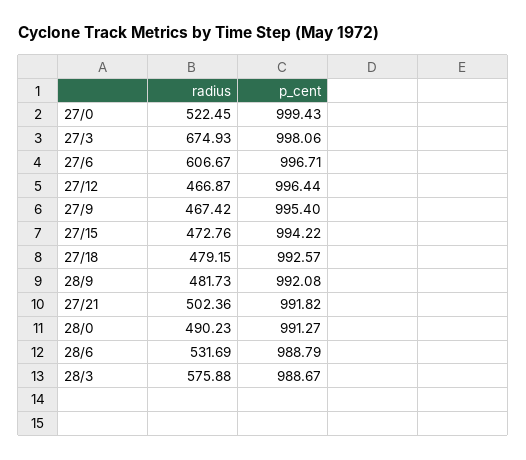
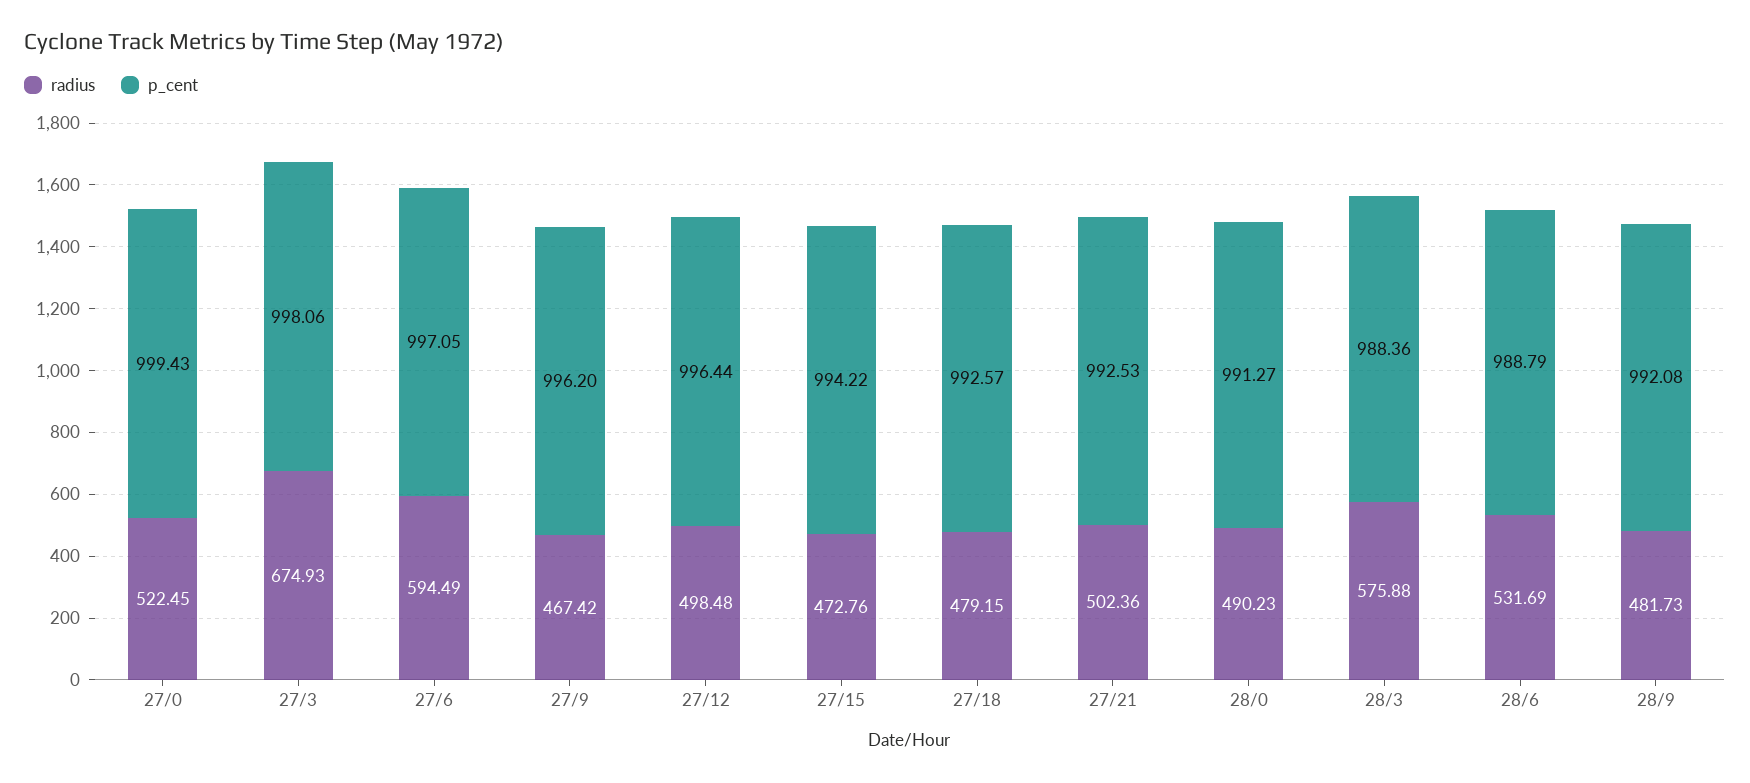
  {
    "radius": {
      "27/0": 522.45,
      "27/3": 674.93,
-     "27/6": 606.67,
+     "27/6": 594.49,
-     "27/12": 466.87,
+     "27/12": 498.48,
      "27/9": 467.42,
      "27/15": 472.76,
      "27/18": 479.15,
      "28/9": 481.73,
      "27/21": 502.36,
      "28/0": 490.23,
      "28/6": 531.69,
      "28/3": 575.88
    },
    "p_cent": {
      "27/0": 999.43,
      "27/3": 998.06,
-     "27/6": 996.71,
+     "27/6": 997.05,
      "27/12": 996.44,
-     "27/9": 995.4,
+     "27/9": 996.2,
      "27/15": 994.22,
      "27/18": 992.57,
      "28/9": 992.08,
-     "27/21": 991.82,
+     "27/21": 992.53,
      "28/0": 991.27,
      "28/6": 988.79,
-     "28/3": 988.67
+     "28/3": 988.36
    }
  }

